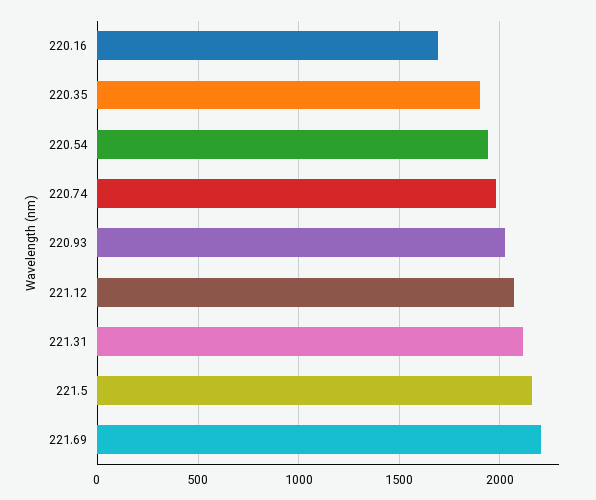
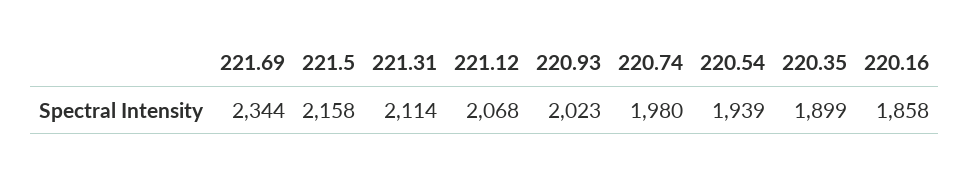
  {
-   "220.16": 1700,
+   "220.16": 1858,
    "220.35": 1899,
    "220.54": 1939,
    "220.74": 1980,
    "220.93": 2023,
    "221.12": 2068,
    "221.31": 2114,
    "221.5": 2158,
-   "221.69": 2200
+   "221.69": 2344
  }

